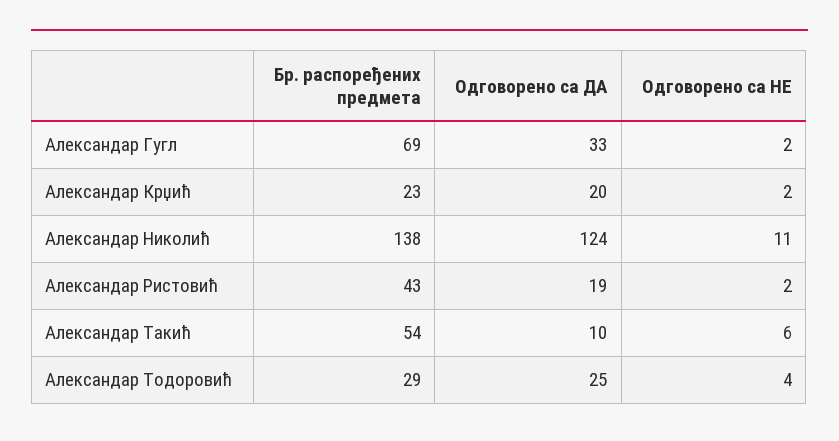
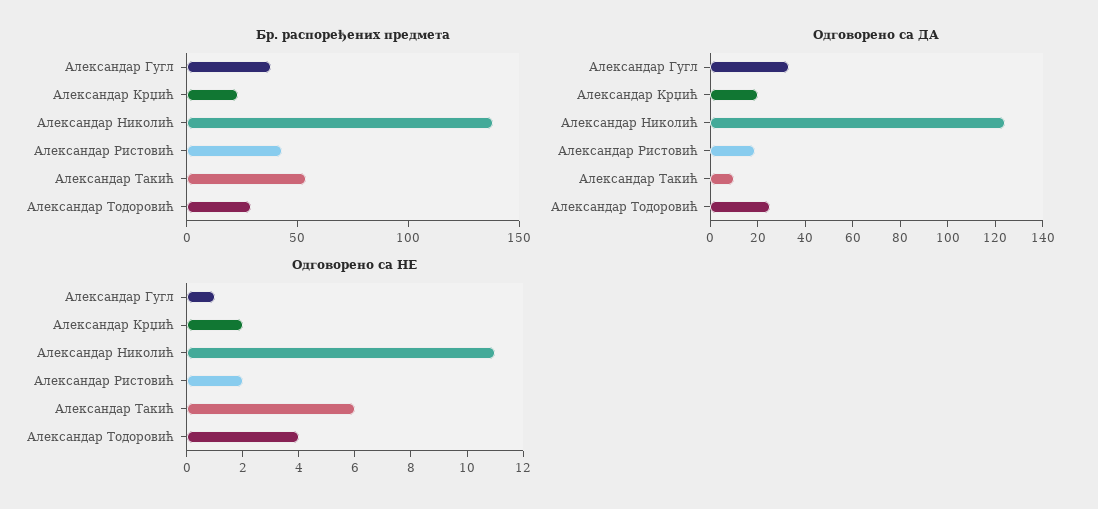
  {
    "Бр. распоређених предмета": {
-     "Александар Гугл": 69,
+     "Александар Гугл": 40,
      "Александар Крџић": 23,
      "Александар Николић": 138,
      "Александар Ристовић": 43,
      "Александар Такић": 54,
      "Александар Тодоровић": 29
    },
    "Одговорено са ДА": {
      "Александар Гугл": 33,
      "Александар Крџић": 20,
      "Александар Николић": 124,
      "Александар Ристовић": 19,
      "Александар Такић": 10,
      "Александар Тодоровић": 25
    },
    "Одговорено са НЕ": {
-     "Александар Гугл": 2,
+     "Александар Гугл": 1,
      "Александар Крџић": 2,
      "Александар Николић": 11,
      "Александар Ристовић": 2,
      "Александар Такић": 6,
      "Александар Тодоровић": 4
    }
  }

